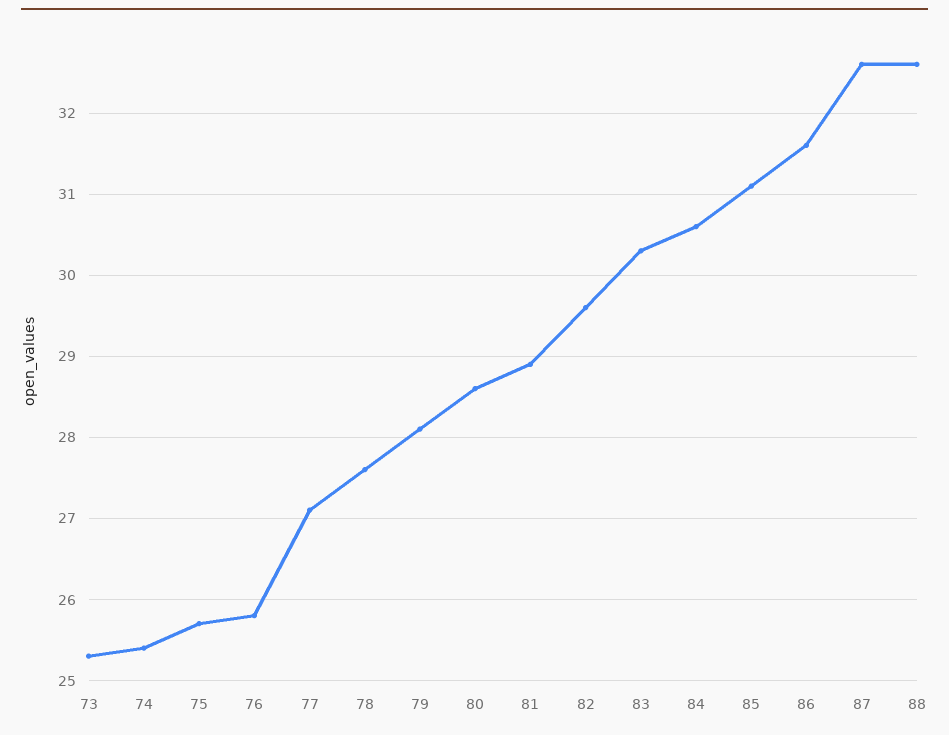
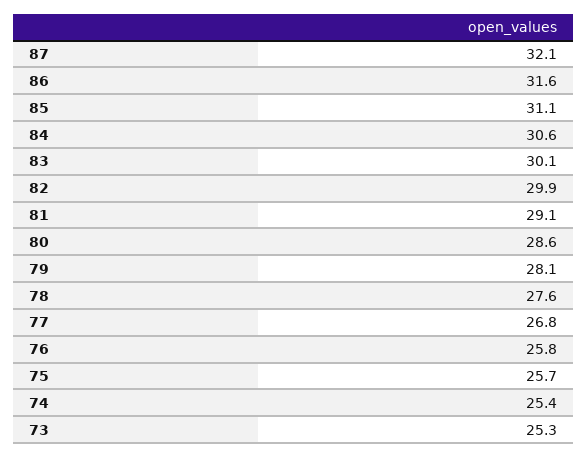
  {
    "73": 25.3,
    "74": 25.4,
    "75": 25.7,
    "76": 25.8,
-   "77": 27.1,
+   "77": 26.8,
    "78": 27.6,
    "79": 28.1,
    "80": 28.6,
-   "81": 28.9,
+   "81": 29.1,
-   "82": 29.6,
+   "82": 29.9,
-   "83": 30.3,
+   "83": 30.1,
    "84": 30.6,
    "85": 31.1,
    "86": 31.6,
-   "87": 32.6,
+   "87": 32.1
-   "88": 32.6
  }

